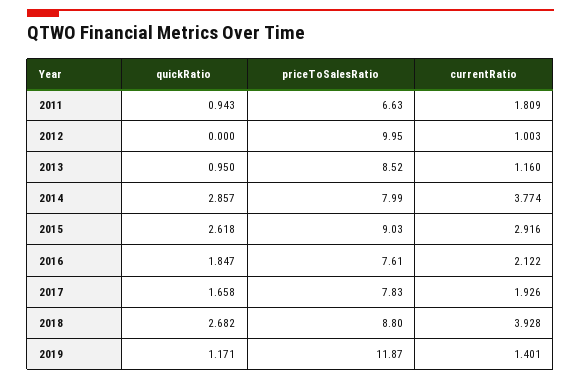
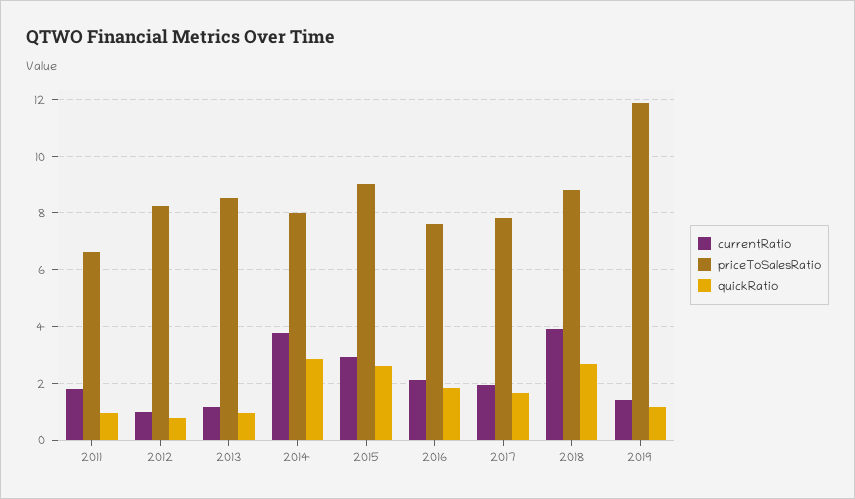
  {
    "quickRatio": {
      "2011": 0.943,
-     "2012": 0,
+     "2012": 0.75,
      "2013": 0.95,
      "2014": 2.857,
      "2015": 2.618,
      "2016": 1.847,
      "2017": 1.658,
      "2018": 2.682,
      "2019": 1.171
    },
    "priceToSalesRatio": {
      "2011": 6.63,
-     "2012": 9.95,
+     "2012": 8.25,
      "2013": 8.52,
      "2014": 7.99,
      "2015": 9.03,
      "2016": 7.61,
      "2017": 7.83,
      "2018": 8.8,
      "2019": 11.87
    },
    "currentRatio": {
      "2011": 1.809,
      "2012": 1.003,
      "2013": 1.16,
      "2014": 3.774,
      "2015": 2.916,
      "2016": 2.122,
      "2017": 1.926,
      "2018": 3.928,
      "2019": 1.401
    }
  }

